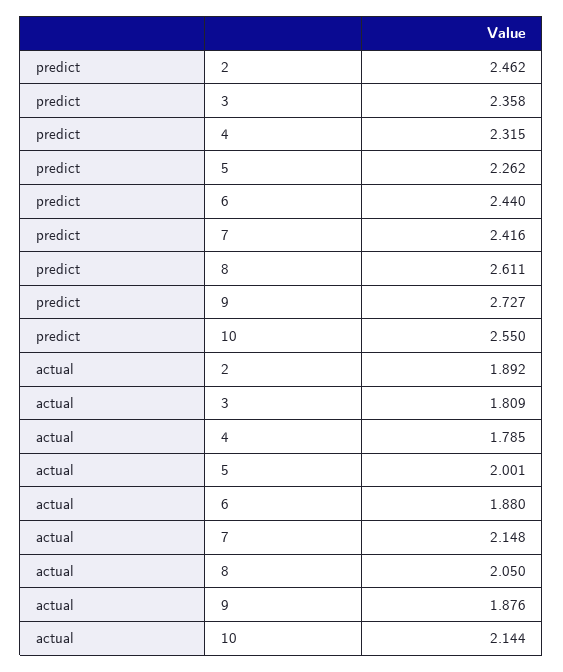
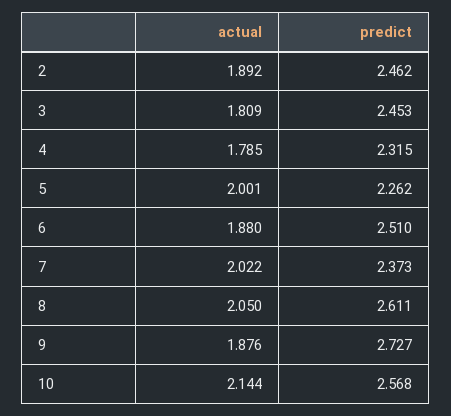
  {
    "predict": {
      "2": 2.462,
-     "3": 2.358,
+     "3": 2.453,
      "4": 2.315,
      "5": 2.262,
-     "6": 2.44,
+     "6": 2.51,
-     "7": 2.416,
+     "7": 2.373,
      "8": 2.611,
      "9": 2.727,
-     "10": 2.55
+     "10": 2.568
    },
    "actual": {
      "2": 1.892,
      "3": 1.809,
      "4": 1.785,
      "5": 2.001,
      "6": 1.88,
-     "7": 2.148,
+     "7": 2.022,
      "8": 2.05,
      "9": 1.876,
      "10": 2.144
    }
  }

